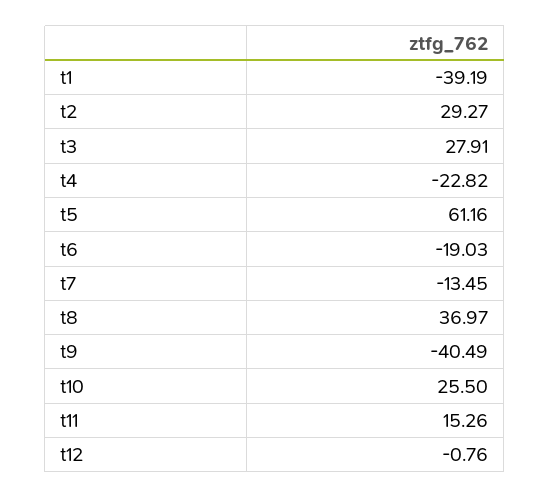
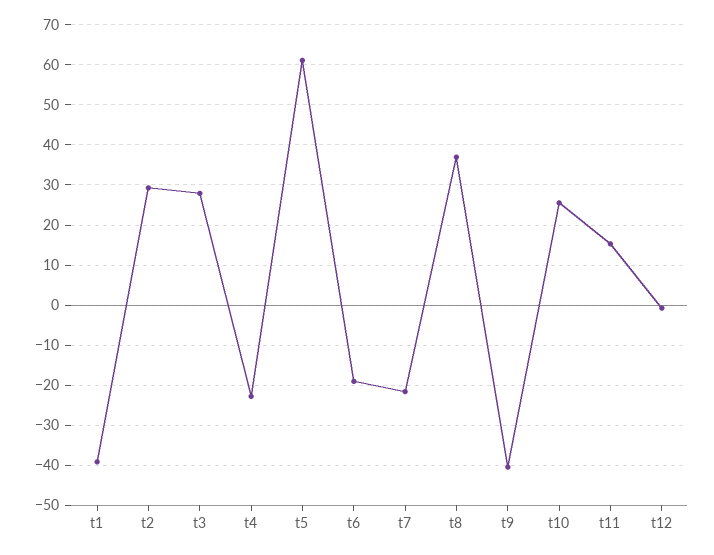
  {
    "t1": -39.19,
    "t2": 29.27,
    "t3": 27.91,
    "t4": -22.82,
    "t5": 61.16,
    "t6": -19.03,
-   "t7": -13.45,
+   "t7": -22,
    "t8": 36.97,
    "t9": -40.49,
    "t10": 25.5,
    "t11": 15.26,
    "t12": -0.76
  }

